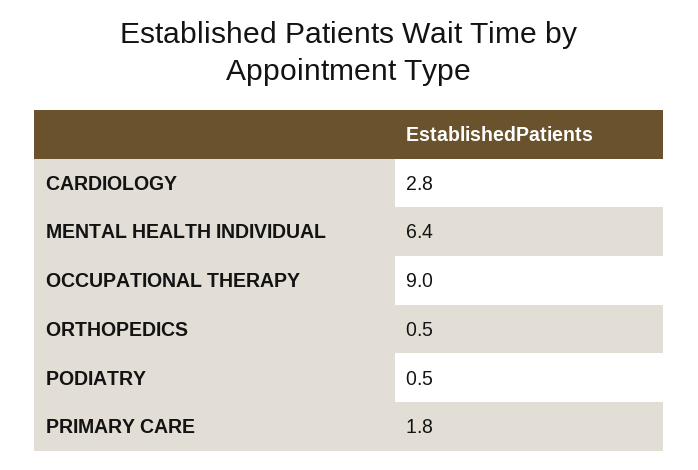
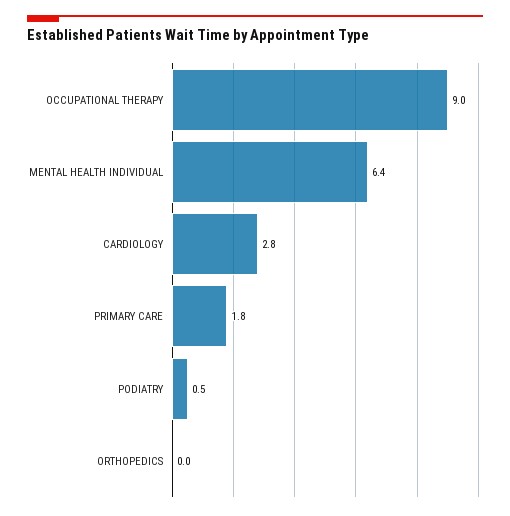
  {
    "CARDIOLOGY": 2.8,
    "MENTAL HEALTH INDIVIDUAL": 6.4,
    "OCCUPATIONAL THERAPY": 9,
-   "ORTHOPEDICS": 0.5,
+   "ORTHOPEDICS": 0,
    "PODIATRY": 0.5,
    "PRIMARY CARE": 1.8
  }

